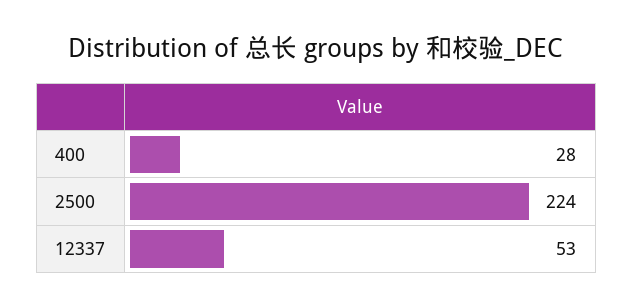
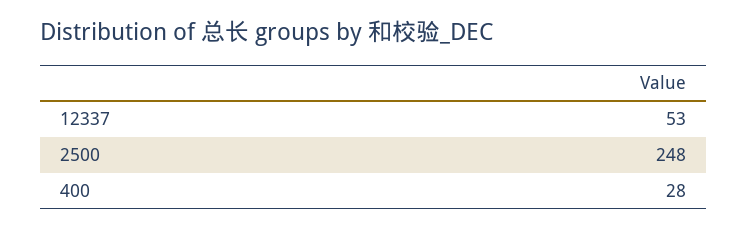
  {
    "400": 28,
-   "2500": 224,
+   "2500": 248,
    "12337": 53
  }

